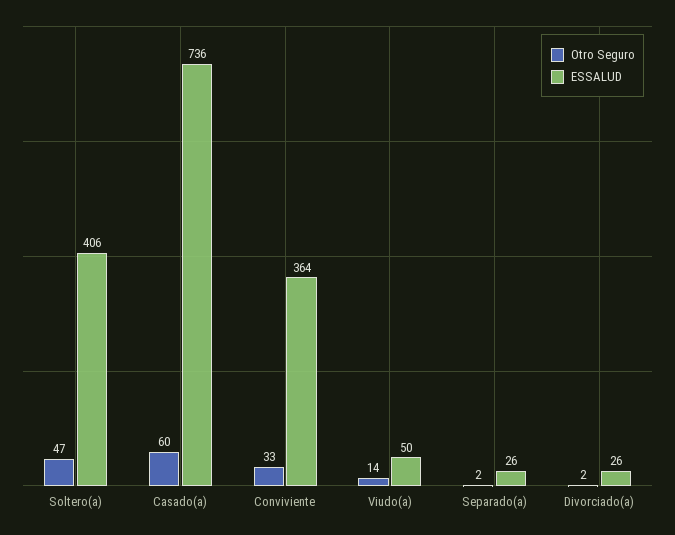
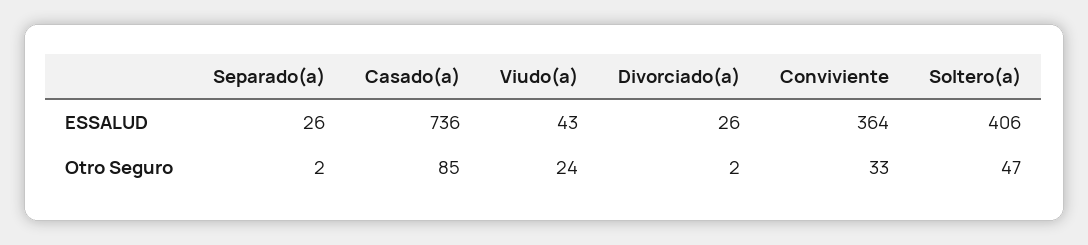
  {
    "Otro Seguro": {
      "Soltero(a)": 47,
-     "Casado(a)": 60,
+     "Casado(a)": 85,
      "Conviviente": 33,
-     "Viudo(a)": 14,
+     "Viudo(a)": 24,
      "Separado(a)": 2,
      "Divorciado(a)": 2
    },
    "ESSALUD": {
      "Soltero(a)": 406,
      "Casado(a)": 736,
      "Conviviente": 364,
-     "Viudo(a)": 50,
+     "Viudo(a)": 43,
      "Separado(a)": 26,
      "Divorciado(a)": 26
    }
  }

